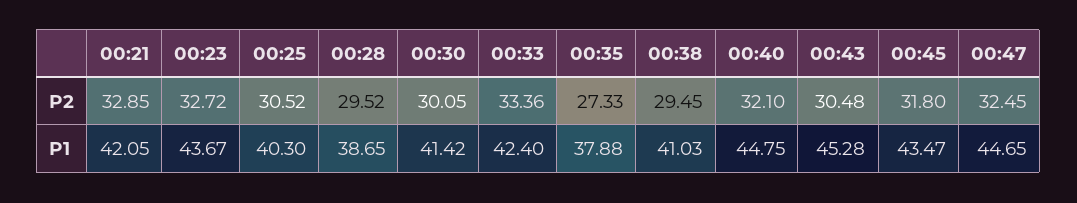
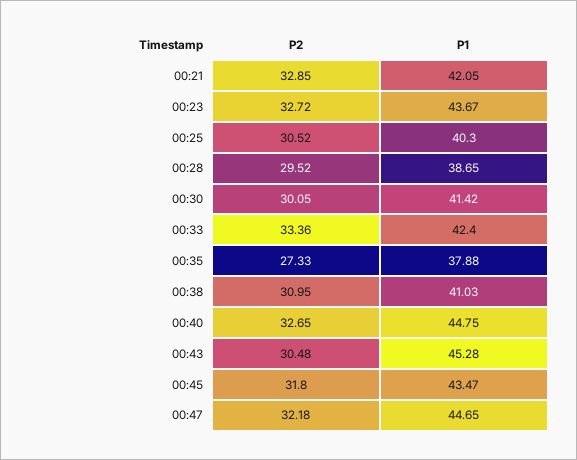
  {
    "00:21": {
      "P2": 32.85,
      "P1": 42.05
    },
    "00:23": {
      "P2": 32.72,
      "P1": 43.67
    },
    "00:25": {
      "P2": 30.52,
      "P1": 40.3
    },
    "00:28": {
      "P2": 29.52,
      "P1": 38.65
    },
    "00:30": {
      "P2": 30.05,
      "P1": 41.42
    },
    "00:33": {
      "P2": 33.36,
      "P1": 42.4
    },
    "00:35": {
      "P2": 27.33,
      "P1": 37.88
    },
    "00:38": {
-     "P2": 29.45,
+     "P2": 30.95,
      "P1": 41.03
    },
    "00:40": {
-     "P2": 32.1,
+     "P2": 32.65,
      "P1": 44.75
    },
    "00:43": {
      "P2": 30.48,
      "P1": 45.28
    },
    "00:45": {
      "P2": 31.8,
      "P1": 43.47
    },
    "00:47": {
-     "P2": 32.45,
+     "P2": 32.18,
      "P1": 44.65
    }
  }

